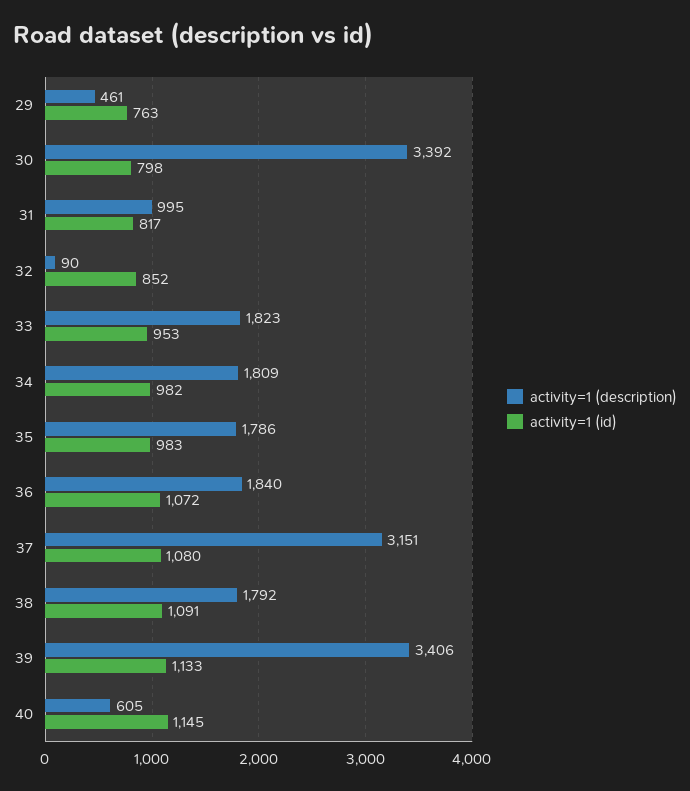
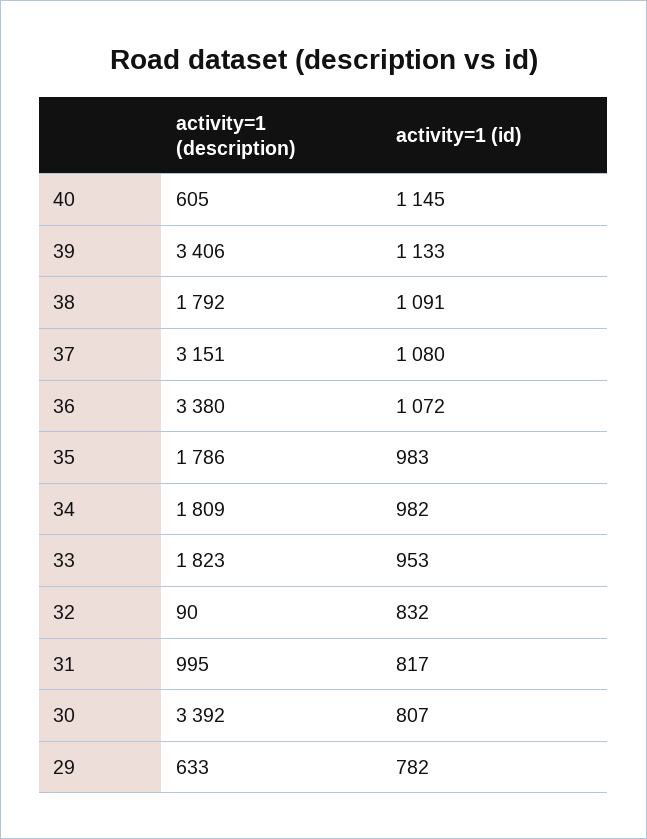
  {
    "activity=1 (description)": {
-     "29": 461,
+     "29": 633,
      "30": 3392,
      "31": 995,
      "32": 90,
      "33": 1823,
      "34": 1809,
      "35": 1786,
-     "36": 1840,
+     "36": 3380,
      "37": 3151,
      "38": 1792,
      "39": 3406,
      "40": 605
    },
    "activity=1 (id)": {
-     "29": 763,
+     "29": 782,
-     "30": 798,
+     "30": 807,
      "31": 817,
-     "32": 852,
+     "32": 832,
      "33": 953,
      "34": 982,
      "35": 983,
      "36": 1072,
      "37": 1080,
      "38": 1091,
      "39": 1133,
      "40": 1145
    }
  }

